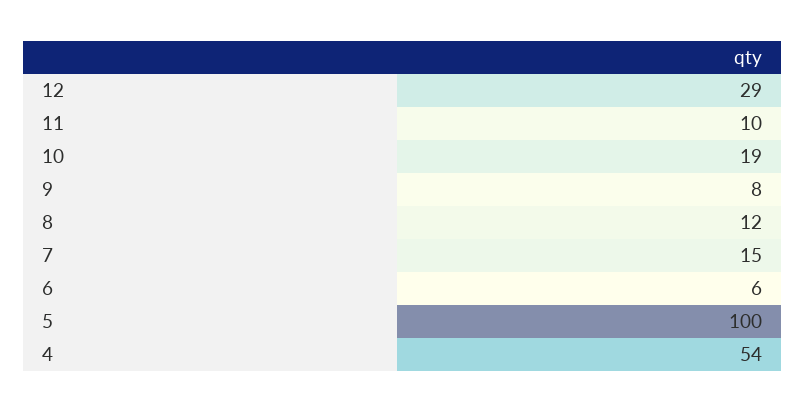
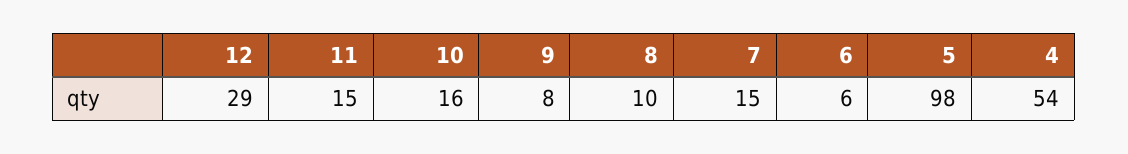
  {
    "12": 29,
-   "11": 10,
+   "11": 15,
-   "10": 19,
+   "10": 16,
    "9": 8,
-   "8": 12,
+   "8": 10,
    "7": 15,
    "6": 6,
-   "5": 100,
+   "5": 98,
    "4": 54
  }

